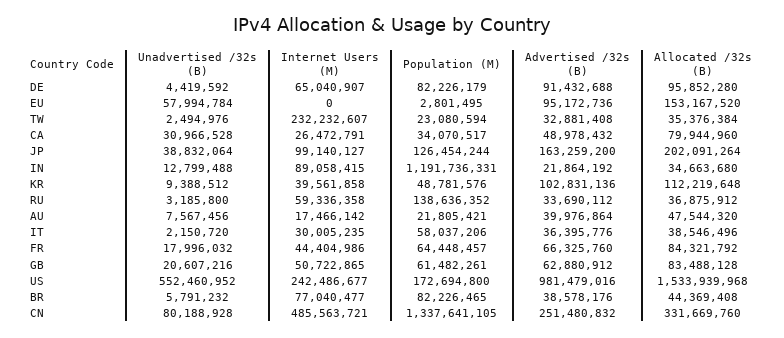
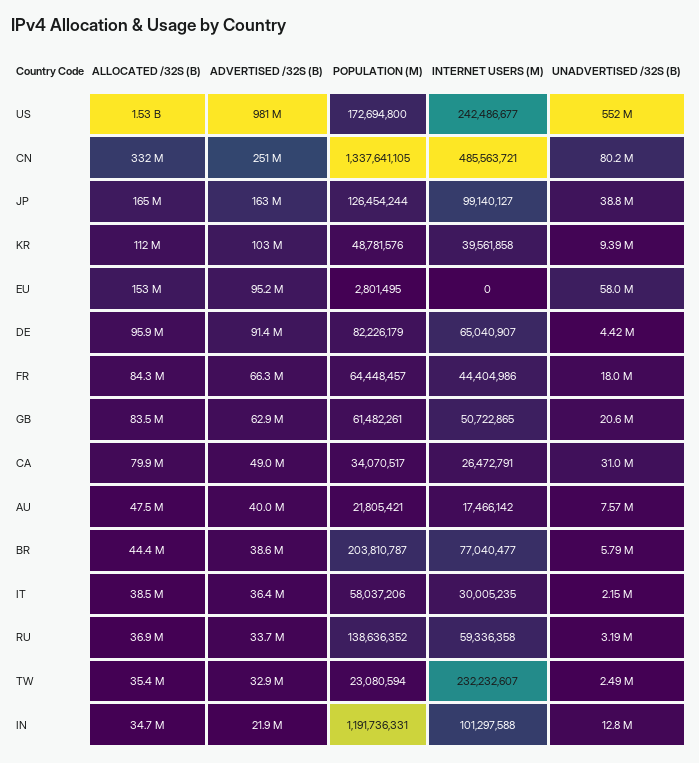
  {
    "Unadvertised /32s (B)": {
      "DE": 4419592,
      "EU": 57994784,
      "TW": 2494976,
      "CA": 30966528,
      "JP": 38832064,
      "IN": 12799488,
      "KR": 9388512,
      "RU": 3185800,
      "AU": 7567456,
      "IT": 2150720,
      "FR": 17996032,
      "GB": 20607216,
      "US": 552460952,
      "BR": 5791232,
      "CN": 80188928
    },
    "Internet Users (M)": {
      "DE": 65040907,
      "EU": 0,
      "TW": 232232607,
      "CA": 26472791,
      "JP": 99140127,
-     "IN": 89058415,
+     "IN": 101297588,
      "KR": 39561858,
      "RU": 59336358,
      "AU": 17466142,
      "IT": 30005235,
      "FR": 44404986,
      "GB": 50722865,
      "US": 242486677,
      "BR": 77040477,
      "CN": 485563721
    },
    "Population (M)": {
      "DE": 82226179,
      "EU": 2801495,
      "TW": 23080594,
      "CA": 34070517,
      "JP": 126454244,
      "IN": 1191736331,
      "KR": 48781576,
      "RU": 138636352,
      "AU": 21805421,
      "IT": 58037206,
      "FR": 64448457,
      "GB": 61482261,
      "US": 172694800,
-     "BR": 82226465,
+     "BR": 203810787,
      "CN": 1337641105
    },
    "Advertised /32s (B)": {
      "DE": 91432688,
      "EU": 95172736,
      "TW": 32881408,
      "CA": 48978432,
      "JP": 163259200,
      "IN": 21864192,
      "KR": 102831136,
      "RU": 33690112,
      "AU": 39976864,
      "IT": 36395776,
      "FR": 66325760,
      "GB": 62880912,
      "US": 981479016,
      "BR": 38578176,
      "CN": 251480832
    },
    "Allocated /32s (B)": {
      "DE": 95852280,
      "EU": 153167520,
      "TW": 35376384,
      "CA": 79944960,
-     "JP": 202091264,
+     "JP": 165000000,
      "IN": 34663680,
      "KR": 112219648,
      "RU": 36875912,
      "AU": 47544320,
      "IT": 38546496,
      "FR": 84321792,
      "GB": 83488128,
      "US": 1533939968,
      "BR": 44369408,
      "CN": 331669760
    }
  }

